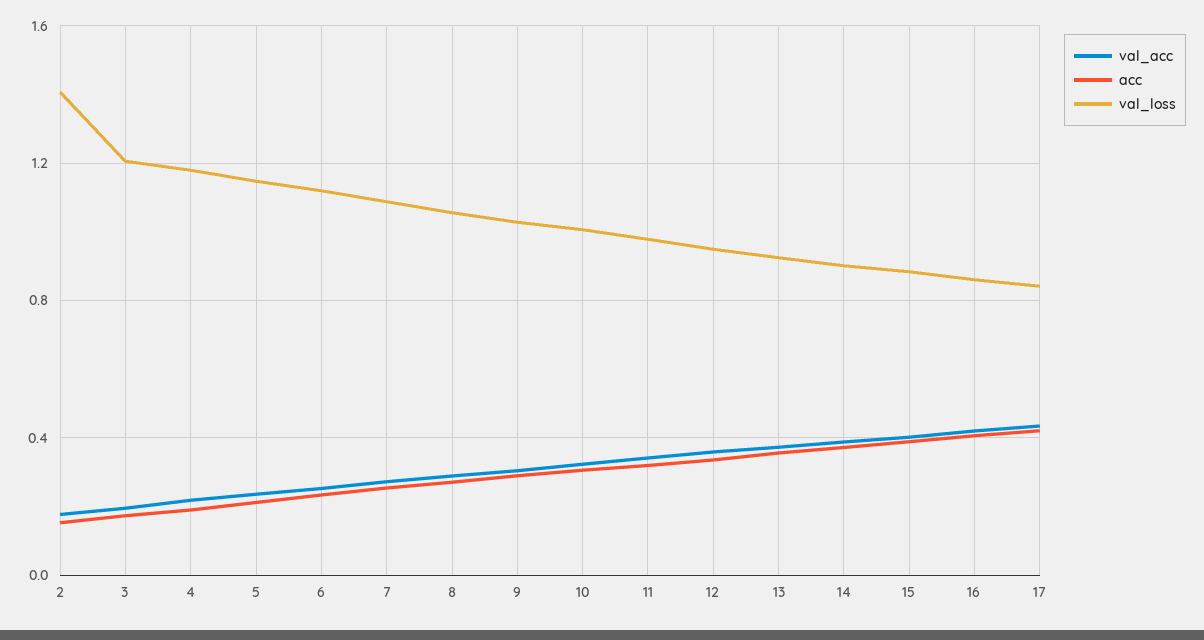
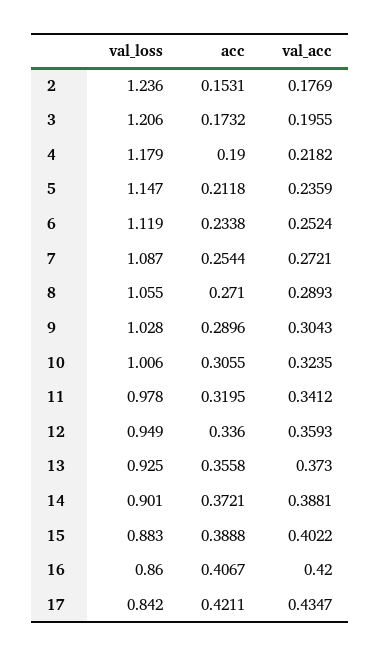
  {
    "val_acc": {
      "2": 0.1769,
      "3": 0.1955,
      "4": 0.2182,
      "5": 0.2359,
      "6": 0.2524,
      "7": 0.2721,
      "8": 0.2893,
      "9": 0.3043,
      "10": 0.3235,
      "11": 0.3412,
      "12": 0.3593,
      "13": 0.373,
      "14": 0.3881,
      "15": 0.4022,
      "16": 0.42,
      "17": 0.4347
    },
    "acc": {
      "2": 0.1531,
      "3": 0.1732,
      "4": 0.19,
      "5": 0.2118,
      "6": 0.2338,
      "7": 0.2544,
      "8": 0.271,
      "9": 0.2896,
      "10": 0.3055,
      "11": 0.3195,
      "12": 0.336,
      "13": 0.3558,
      "14": 0.3721,
      "15": 0.3888,
      "16": 0.4067,
      "17": 0.4211
    },
    "val_loss": {
-     "2": 1.4,
+     "2": 1.236,
      "3": 1.206,
      "4": 1.179,
      "5": 1.147,
      "6": 1.119,
      "7": 1.087,
      "8": 1.055,
      "9": 1.028,
      "10": 1.006,
      "11": 0.978,
      "12": 0.949,
      "13": 0.925,
      "14": 0.901,
      "15": 0.883,
      "16": 0.86,
      "17": 0.842
    }
  }

